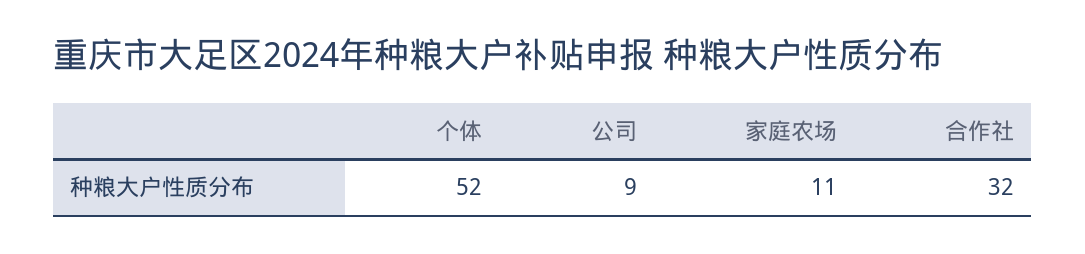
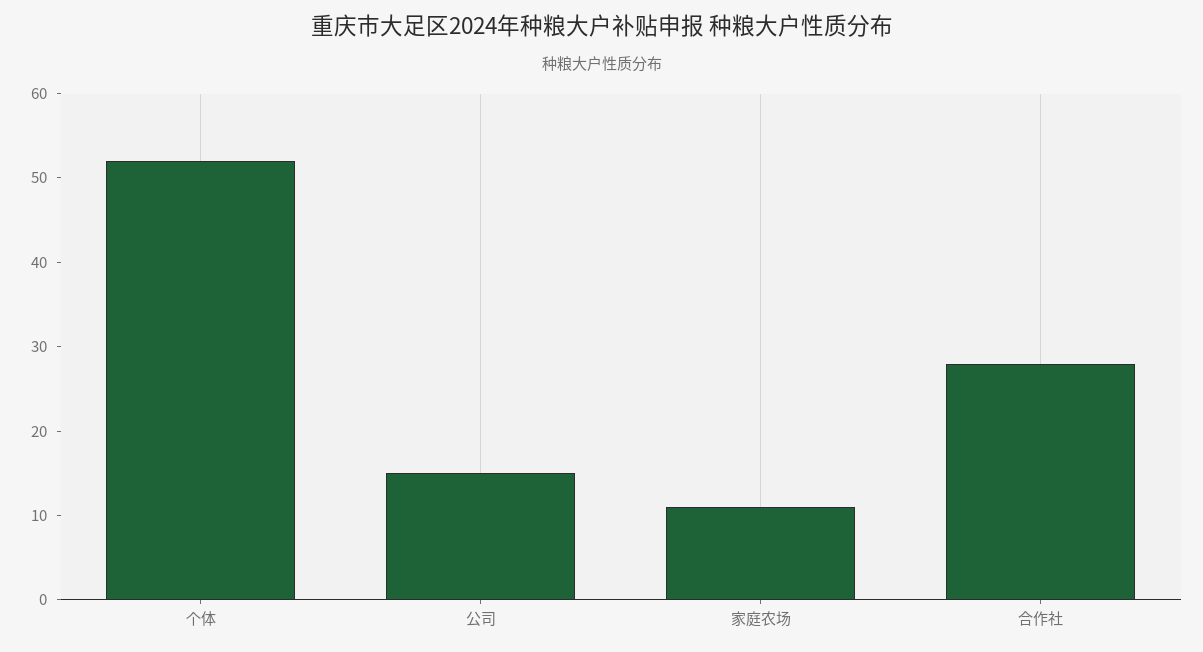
  {
    "个体": 52,
-   "公司": 9,
+   "公司": 15,
    "家庭农场": 11,
-   "合作社": 32
+   "合作社": 28
  }

